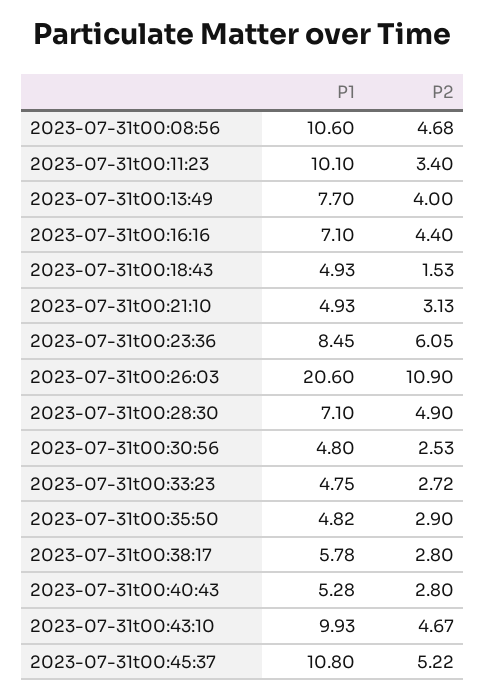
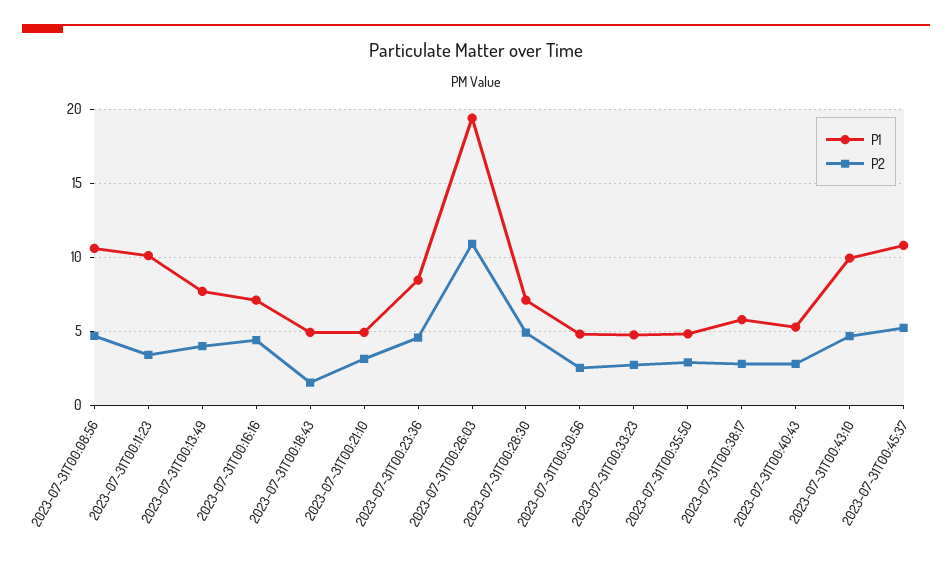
  {
    "P1": {
      "2023-07-31t00:08:56": 10.6,
      "2023-07-31t00:11:23": 10.1,
      "2023-07-31t00:13:49": 7.7,
      "2023-07-31t00:16:16": 7.1,
      "2023-07-31t00:18:43": 4.93,
      "2023-07-31t00:21:10": 4.93,
      "2023-07-31t00:23:36": 8.45,
-     "2023-07-31t00:26:03": 20.6,
+     "2023-07-31t00:26:03": 19.5,
      "2023-07-31t00:28:30": 7.1,
      "2023-07-31t00:30:56": 4.8,
      "2023-07-31t00:33:23": 4.75,
      "2023-07-31t00:35:50": 4.82,
      "2023-07-31t00:38:17": 5.78,
      "2023-07-31t00:40:43": 5.28,
      "2023-07-31t00:43:10": 9.93,
      "2023-07-31t00:45:37": 10.8
    },
    "P2": {
      "2023-07-31t00:08:56": 4.68,
      "2023-07-31t00:11:23": 3.4,
      "2023-07-31t00:13:49": 4,
      "2023-07-31t00:16:16": 4.4,
      "2023-07-31t00:18:43": 1.53,
      "2023-07-31t00:21:10": 3.13,
-     "2023-07-31t00:23:36": 6.05,
+     "2023-07-31t00:23:36": 4.5,
      "2023-07-31t00:26:03": 10.9,
      "2023-07-31t00:28:30": 4.9,
      "2023-07-31t00:30:56": 2.53,
      "2023-07-31t00:33:23": 2.72,
      "2023-07-31t00:35:50": 2.9,
      "2023-07-31t00:38:17": 2.8,
      "2023-07-31t00:40:43": 2.8,
      "2023-07-31t00:43:10": 4.67,
      "2023-07-31t00:45:37": 5.22
    }
  }

